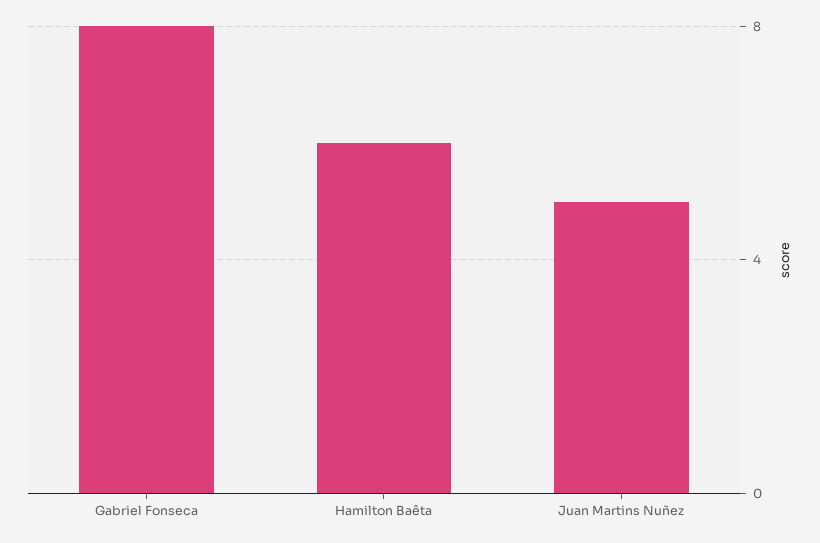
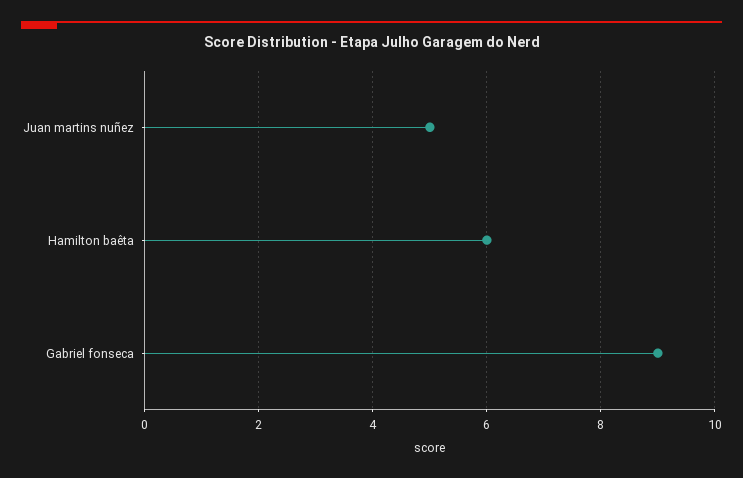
  {
-   "Gabriel Fonseca": 8,
+   "Gabriel Fonseca": 9,
    "Hamilton Baêta": 6,
    "Juan Martins Nuñez": 5
  }

